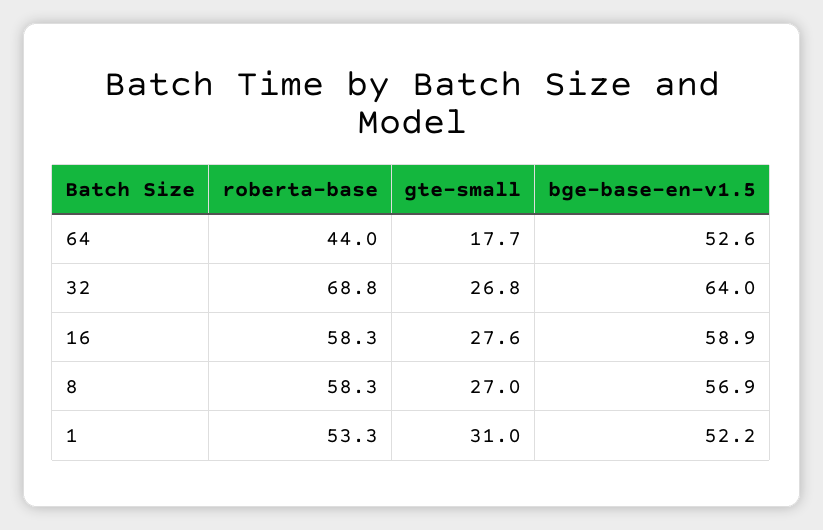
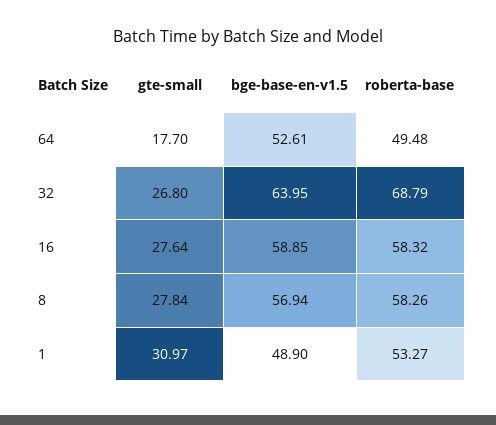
  {
    "roberta-base": {
-     "64": 44,
+     "64": 49.48,
      "32": 68.79,
      "16": 58.32,
      "8": 58.26,
      "1": 53.27
    },
    "gte-small": {
      "64": 17.7,
      "32": 26.8,
      "16": 27.64,
-     "8": 27,
+     "8": 27.84,
      "1": 30.97
    },
    "bge-base-en-v1.5": {
      "64": 52.61,
      "32": 63.95,
      "16": 58.85,
      "8": 56.94,
-     "1": 52.2
+     "1": 48.9
    }
  }

